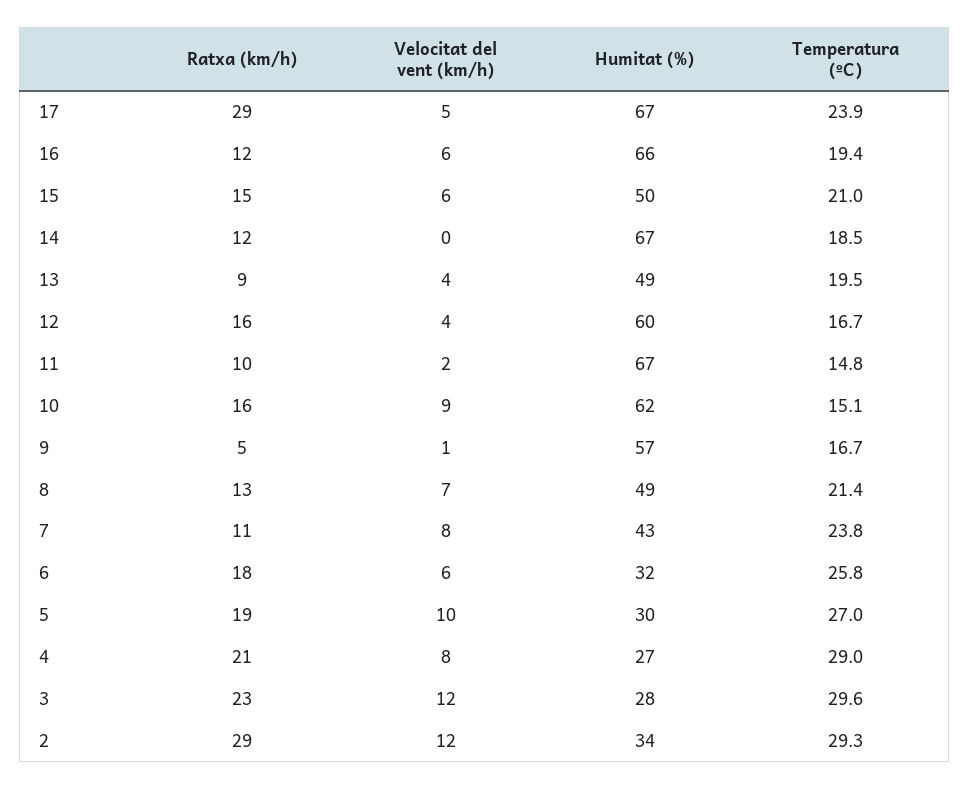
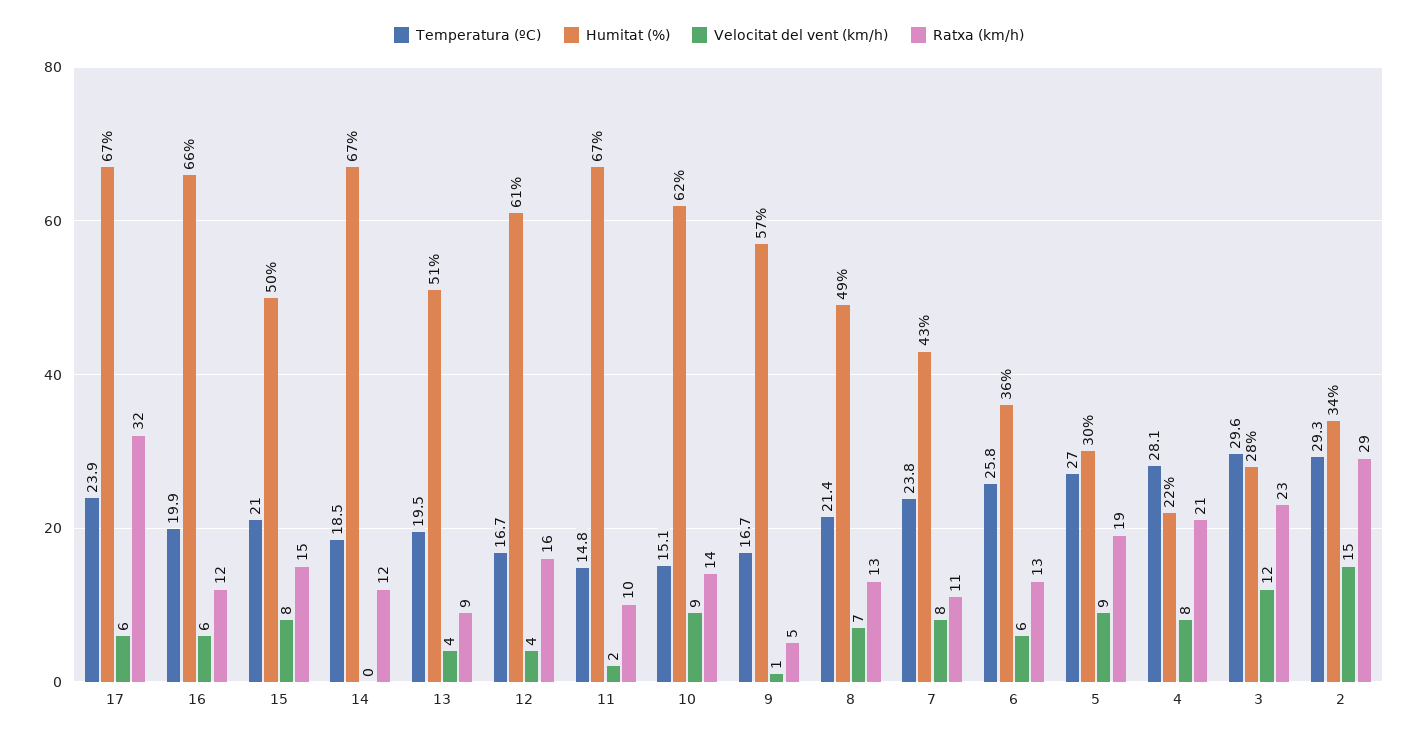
  {
    "Ratxa (km/h)": {
-     "17": 29,
+     "17": 32,
      "16": 12,
      "15": 15,
      "14": 12,
      "13": 9,
      "12": 16,
      "11": 10,
-     "10": 16,
+     "10": 14,
      "9": 5,
      "8": 13,
      "7": 11,
-     "6": 18,
+     "6": 13,
      "5": 19,
      "4": 21,
      "3": 23,
      "2": 29
    },
    "Velocitat del vent (km/h)": {
-     "17": 5,
+     "17": 6,
      "16": 6,
-     "15": 6,
+     "15": 8,
      "14": 0,
      "13": 4,
      "12": 4,
      "11": 2,
      "10": 9,
      "9": 1,
      "8": 7,
      "7": 8,
      "6": 6,
-     "5": 10,
+     "5": 9,
      "4": 8,
      "3": 12,
-     "2": 12
+     "2": 15
    },
    "Humitat (%)": {
      "17": 67,
      "16": 66,
      "15": 50,
      "14": 67,
-     "13": 49,
+     "13": 51,
-     "12": 60,
+     "12": 61,
      "11": 67,
      "10": 62,
      "9": 57,
      "8": 49,
      "7": 43,
-     "6": 32,
+     "6": 36,
      "5": 30,
-     "4": 27,
+     "4": 22,
      "3": 28,
      "2": 34
    },
    "Temperatura (ºC)": {
      "17": 23.9,
-     "16": 19.4,
+     "16": 19.9,
      "15": 21,
      "14": 18.5,
      "13": 19.5,
      "12": 16.7,
      "11": 14.8,
      "10": 15.1,
      "9": 16.7,
      "8": 21.4,
      "7": 23.8,
      "6": 25.8,
      "5": 27,
-     "4": 29,
+     "4": 28.1,
      "3": 29.6,
      "2": 29.3
    }
  }

